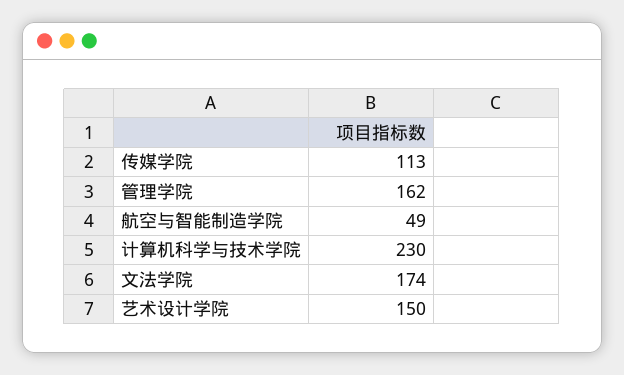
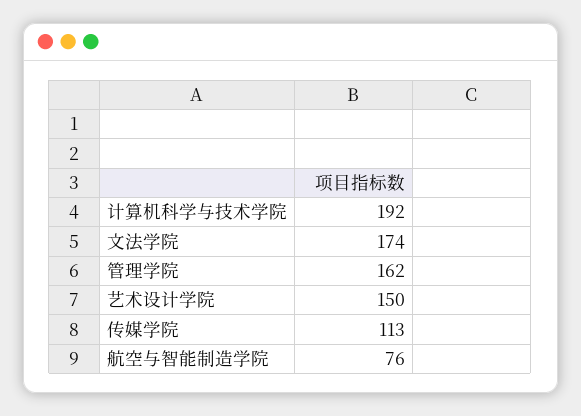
  {
    "传媒学院": 113,
    "管理学院": 162,
-   "航空与智能制造学院": 49,
+   "航空与智能制造学院": 76,
-   "计算机科学与技术学院": 230,
+   "计算机科学与技术学院": 192,
    "文法学院": 174,
    "艺术设计学院": 150
  }

